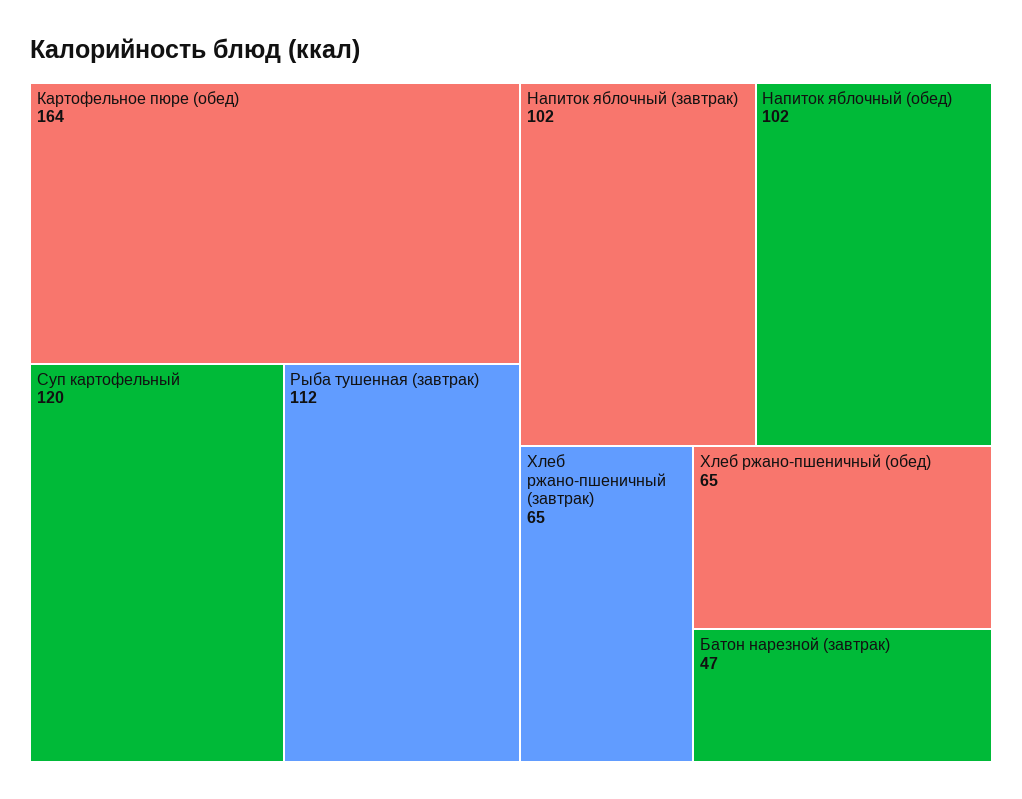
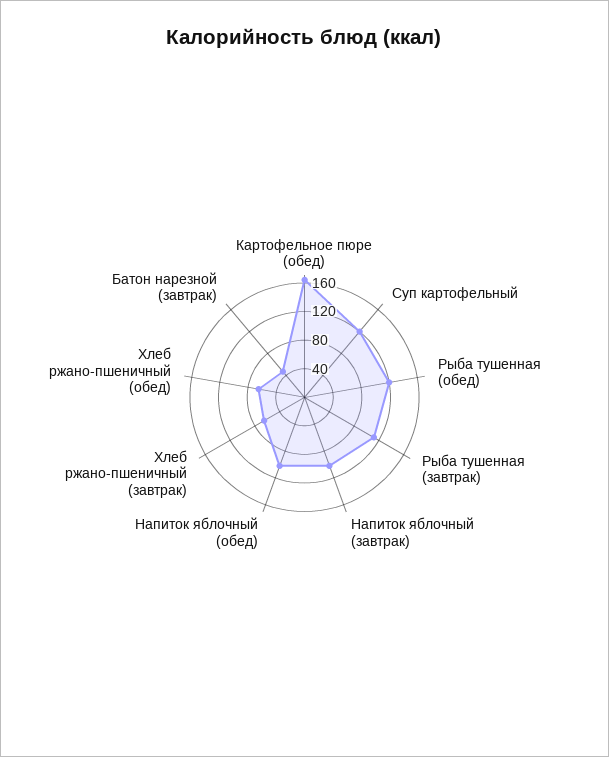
  {
    "Картофельное пюре (обед)": 164,
    "Суп картофельный": 120,
    "Рыба тушенная (завтрак)": 112,
    "Напиток яблочный (завтрак)": 102,
    "Напиток яблочный (обед)": 102,
    "Хлеб ржано-пшеничный (завтрак)": 65,
    "Хлеб ржано-пшеничный (обед)": 65,
-   "Батон нарезной (завтрак)": 47
+   "Батон нарезной (завтрак)": 47,
+   "Рыба тушенная (обед)": 120
  }

